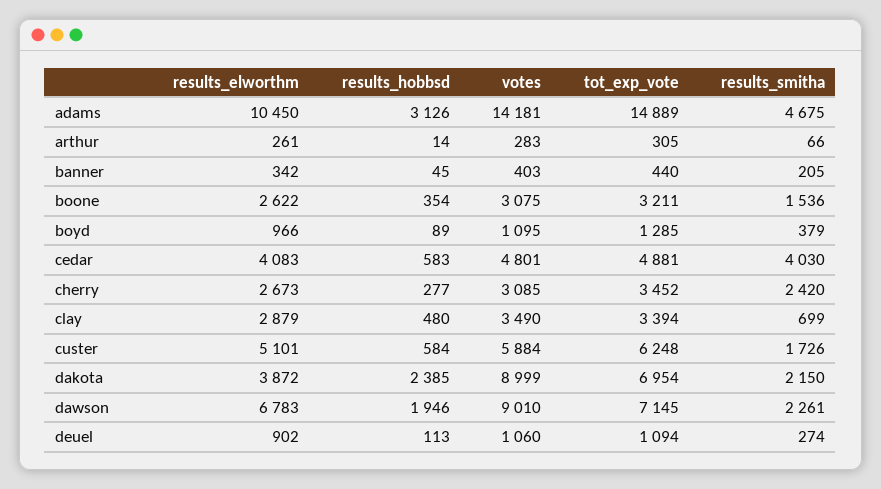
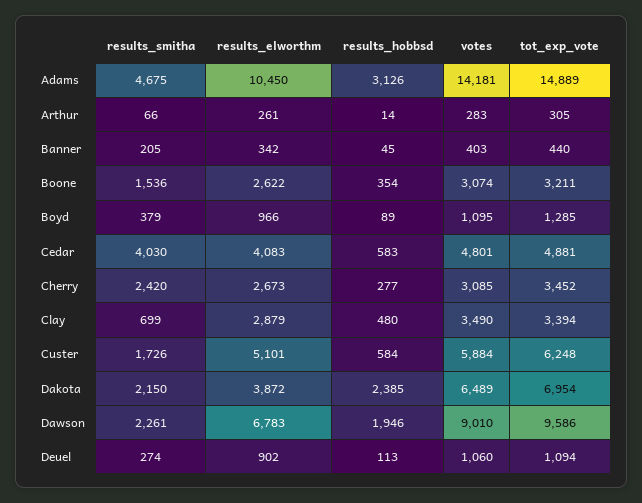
  {
    "results_elworthm": {
      "adams": 10450,
      "arthur": 261,
      "banner": 342,
      "boone": 2622,
      "boyd": 966,
      "cedar": 4083,
      "cherry": 2673,
      "clay": 2879,
      "custer": 5101,
      "dakota": 3872,
      "dawson": 6783,
      "deuel": 902
    },
    "results_hobbsd": {
      "adams": 3126,
      "arthur": 14,
      "banner": 45,
      "boone": 354,
      "boyd": 89,
      "cedar": 583,
      "cherry": 277,
      "clay": 480,
      "custer": 584,
      "dakota": 2385,
      "dawson": 1946,
      "deuel": 113
    },
    "votes": {
      "adams": 14181,
      "arthur": 283,
      "banner": 403,
-     "boone": 3075,
+     "boone": 3074,
      "boyd": 1095,
      "cedar": 4801,
      "cherry": 3085,
      "clay": 3490,
      "custer": 5884,
-     "dakota": 8999,
+     "dakota": 6489,
      "dawson": 9010,
      "deuel": 1060
    },
    "tot_exp_vote": {
      "adams": 14889,
      "arthur": 305,
      "banner": 440,
      "boone": 3211,
      "boyd": 1285,
      "cedar": 4881,
      "cherry": 3452,
      "clay": 3394,
      "custer": 6248,
      "dakota": 6954,
-     "dawson": 7145,
+     "dawson": 9586,
      "deuel": 1094
    },
    "results_smitha": {
      "adams": 4675,
      "arthur": 66,
      "banner": 205,
      "boone": 1536,
      "boyd": 379,
      "cedar": 4030,
      "cherry": 2420,
      "clay": 699,
      "custer": 1726,
      "dakota": 2150,
      "dawson": 2261,
      "deuel": 274
    }
  }

